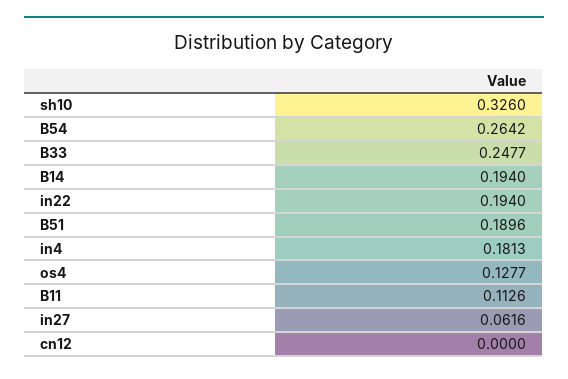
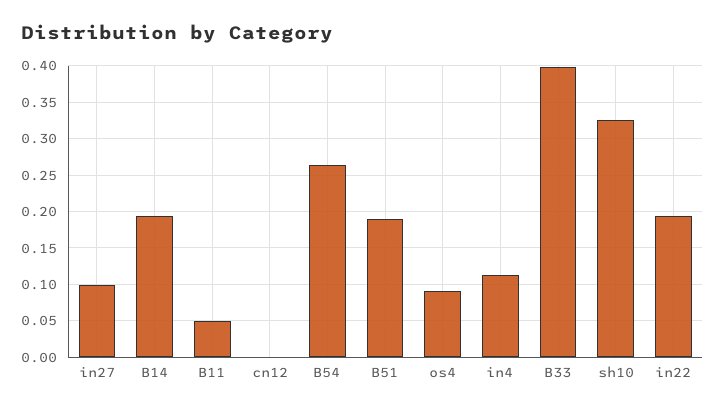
  {
    "sh10": 0.326,
    "B54": 0.2642,
-   "B33": 0.2477,
+   "B33": 0.4,
    "B14": 0.194,
    "in22": 0.194,
    "B51": 0.1896,
-   "in4": 0.1813,
+   "in4": 0.11,
-   "os4": 0.1277,
+   "os4": 0.09,
-   "B11": 0.1126,
+   "B11": 0.05,
-   "in27": 0.0616,
+   "in27": 0.1,
    "cn12": 0
  }

